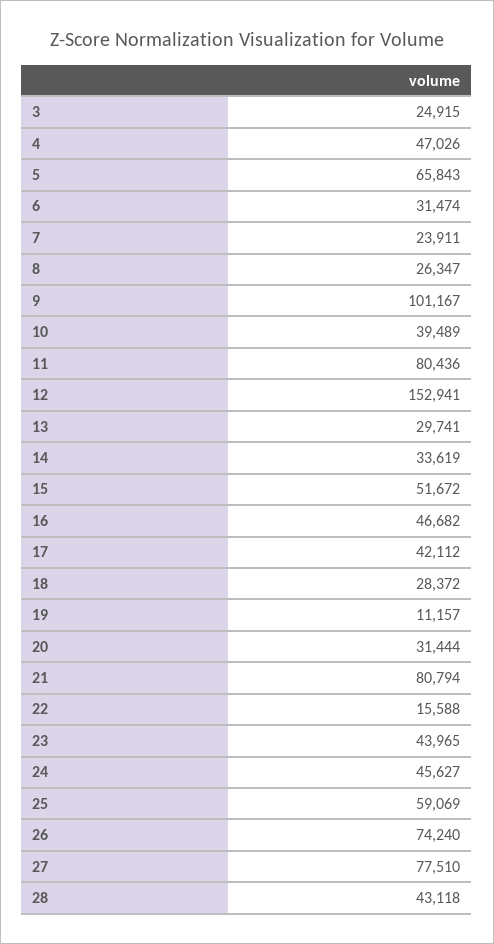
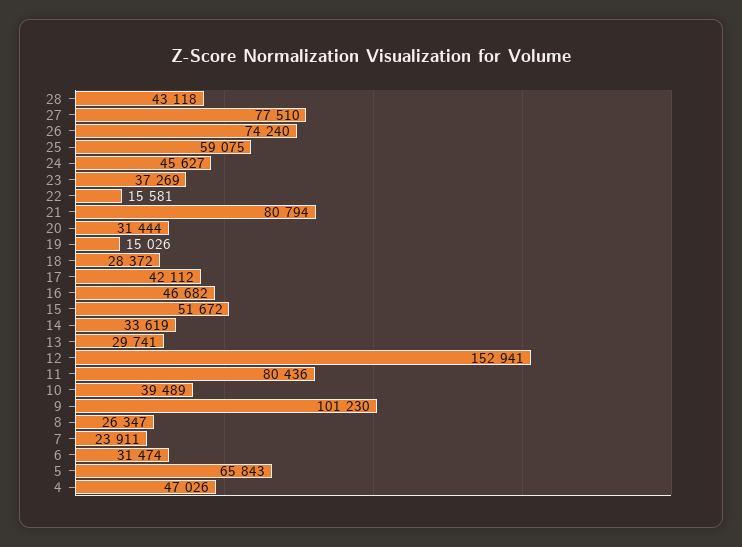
  {
-   "3": 24915,
    "4": 47026,
    "5": 65843,
    "6": 31474,
    "7": 23911,
    "8": 26347,
-   "9": 101167,
+   "9": 101230,
    "10": 39489,
    "11": 80436,
    "12": 152941,
    "13": 29741,
    "14": 33619,
    "15": 51672,
    "16": 46682,
    "17": 42112,
    "18": 28372,
-   "19": 11157,
+   "19": 15026,
    "20": 31444,
    "21": 80794,
-   "22": 15588,
+   "22": 15581,
-   "23": 43965,
+   "23": 37269,
    "24": 45627,
-   "25": 59069,
+   "25": 59075,
    "26": 74240,
    "27": 77510,
    "28": 43118
  }

